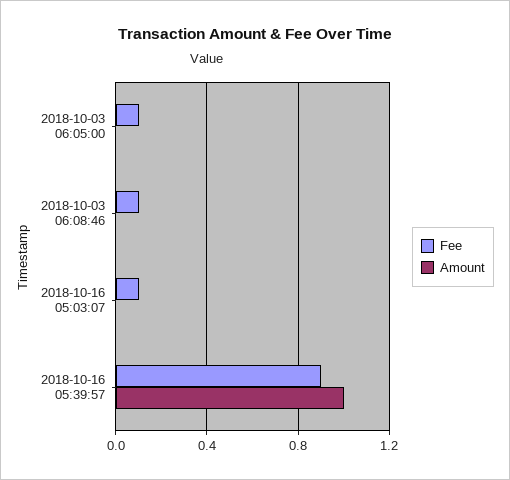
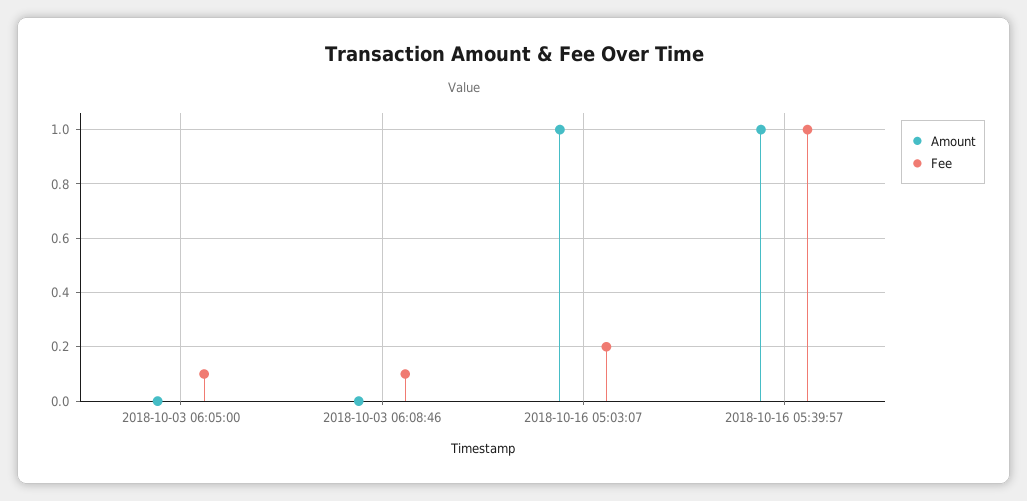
  {
    "Fee": {
      "2018-10-03 06:05:00": 0.1,
      "2018-10-03 06:08:46": 0.1,
-     "2018-10-16 05:03:07": 0.1,
+     "2018-10-16 05:03:07": 0.2,
-     "2018-10-16 05:39:57": 0.9
+     "2018-10-16 05:39:57": 1
    },
    "Amount": {
      "2018-10-03 06:05:00": 0,
      "2018-10-03 06:08:46": 0,
-     "2018-10-16 05:03:07": 0,
+     "2018-10-16 05:03:07": 1,
      "2018-10-16 05:39:57": 1
    }
  }

